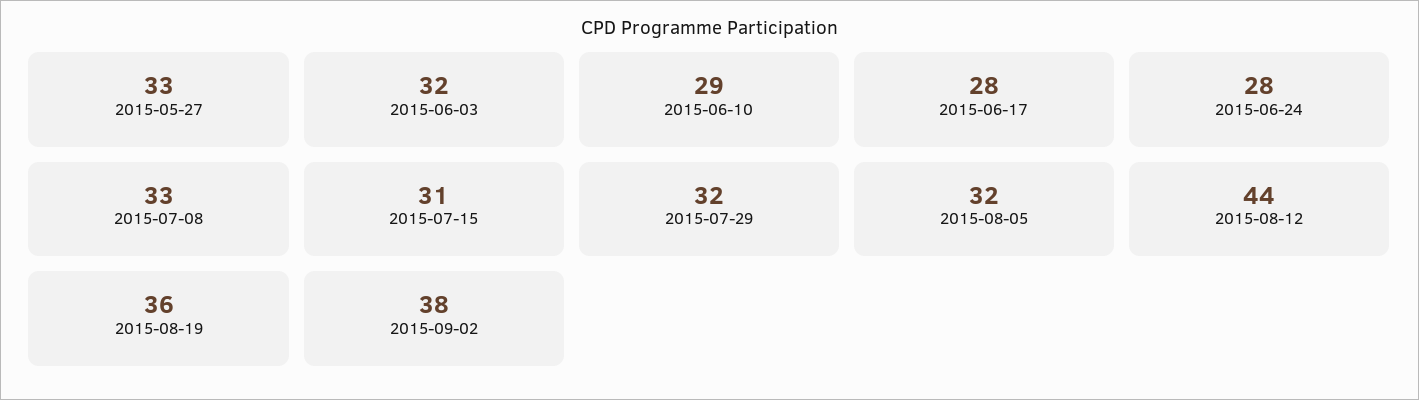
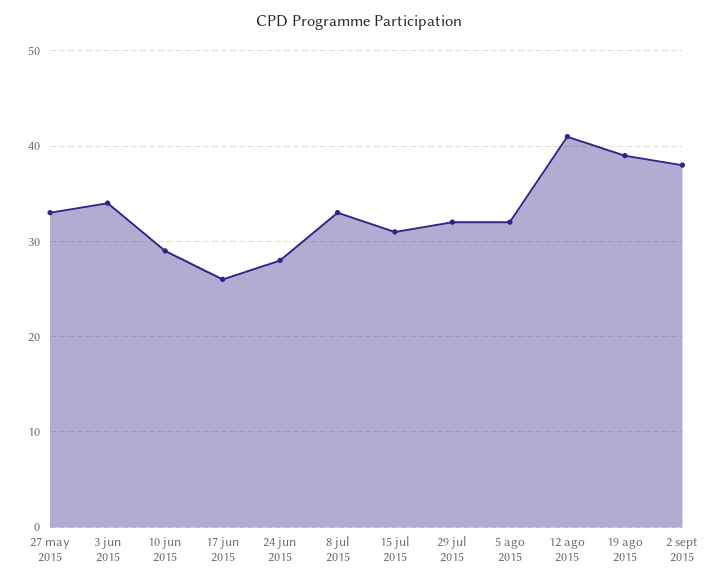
  {
    "2015-05-27": 33,
-   "2015-06-03": 32,
+   "2015-06-03": 34,
    "2015-06-10": 29,
-   "2015-06-17": 28,
+   "2015-06-17": 26,
    "2015-06-24": 28,
    "2015-07-08": 33,
    "2015-07-15": 31,
    "2015-07-29": 32,
    "2015-08-05": 32,
-   "2015-08-12": 44,
+   "2015-08-12": 41,
-   "2015-08-19": 36,
+   "2015-08-19": 39,
    "2015-09-02": 38
  }

